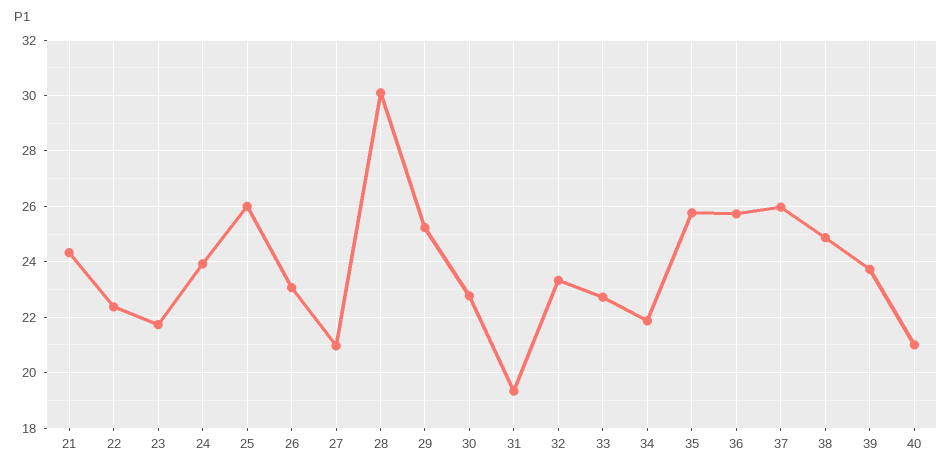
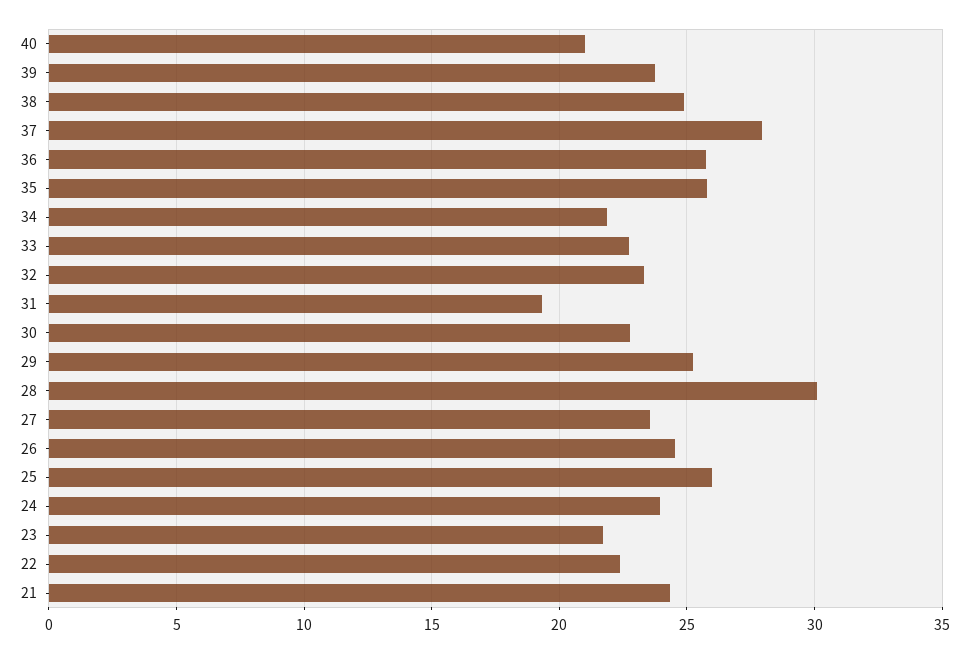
  {
    "21": 24.25,
    "22": 22.25,
    "23": 21.75,
    "24": 24,
    "25": 26,
-   "26": 23,
+   "26": 24.5,
-   "27": 21,
+   "27": 23.5,
    "28": 30,
    "29": 25.25,
    "30": 22.75,
    "31": 19.25,
    "32": 23.25,
    "33": 22.75,
    "34": 21.75,
    "35": 25.75,
    "36": 25.75,
-   "37": 26,
+   "37": 28,
    "38": 24.75,
    "39": 23.75,
    "40": 21
  }

